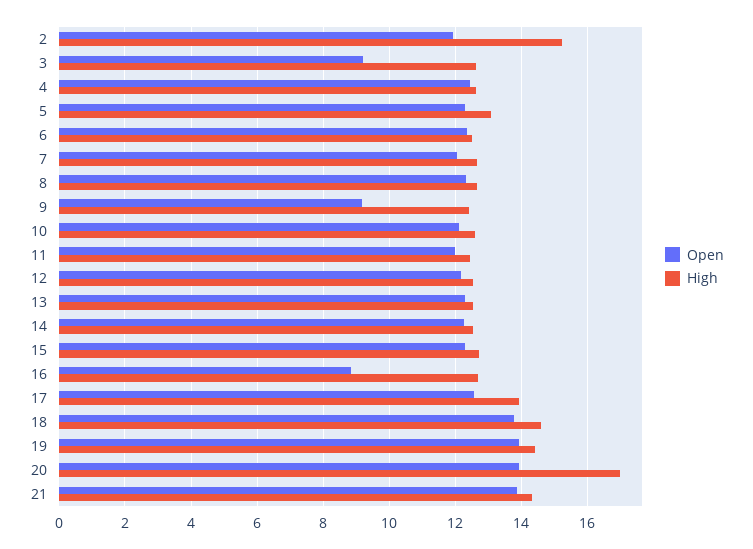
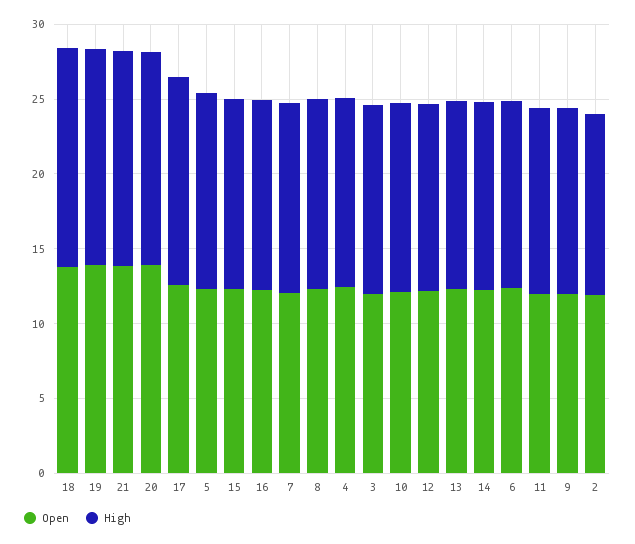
  {
    "Open": {
      "2": 12,
-     "3": 9.2,
+     "3": 12,
      "4": 12.4,
      "5": 12.2,
      "6": 12.4,
      "7": 12,
      "8": 12.4,
-     "9": 9.2,
+     "9": 12,
      "10": 12.2,
      "11": 12,
      "12": 12.2,
      "13": 12.4,
      "14": 12.2,
      "15": 12.4,
-     "16": 8.8,
+     "16": 12,
      "17": 12.6,
      "18": 13.8,
      "19": 14,
      "20": 14,
      "21": 13.8
    },
    "High": {
-     "2": 15.2,
+     "2": 12,
      "3": 12.6,
      "4": 12.6,
      "5": 13,
      "6": 12.6,
      "7": 12.6,
      "8": 12.6,
      "9": 12.4,
      "10": 12.6,
      "11": 12.4,
      "12": 12.6,
      "13": 12.6,
      "14": 12.6,
      "15": 12.8,
      "16": 12.6,
      "17": 14,
      "18": 14.6,
      "19": 14.4,
-     "20": 17,
+     "20": 14,
      "21": 14.4
    }
  }

